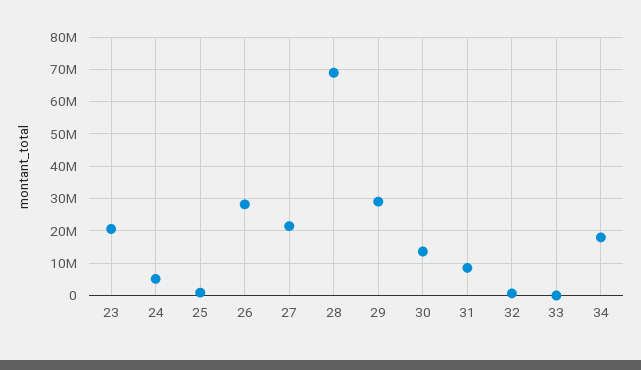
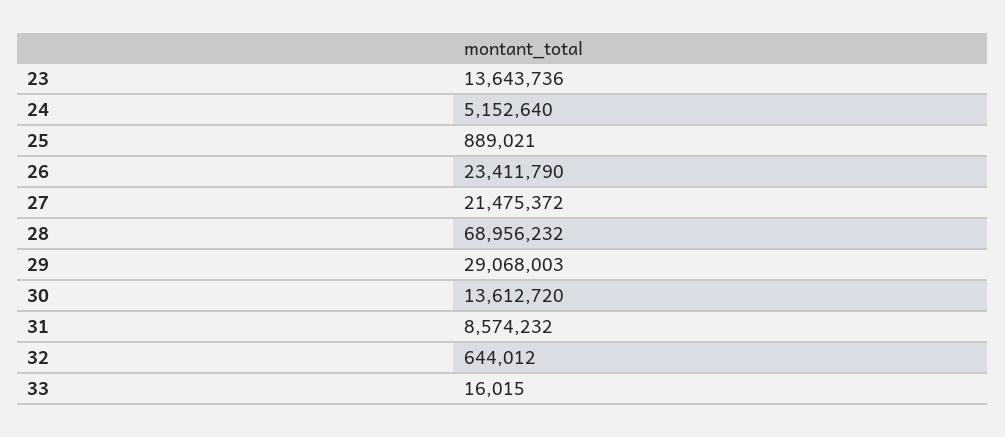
  {
-   "23": 20000000,
+   "23": 13643736,
    "24": 5152640,
    "25": 889021,
-   "26": 28000000,
+   "26": 23411790,
    "27": 21475372,
    "28": 68956232,
    "29": 29068003,
    "30": 13612720,
    "31": 8574232,
    "32": 644012,
-   "33": 16015,
+   "33": 16015
-   "34": 18000000
  }

